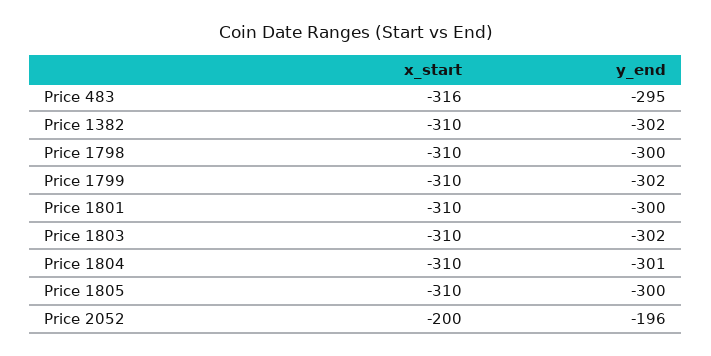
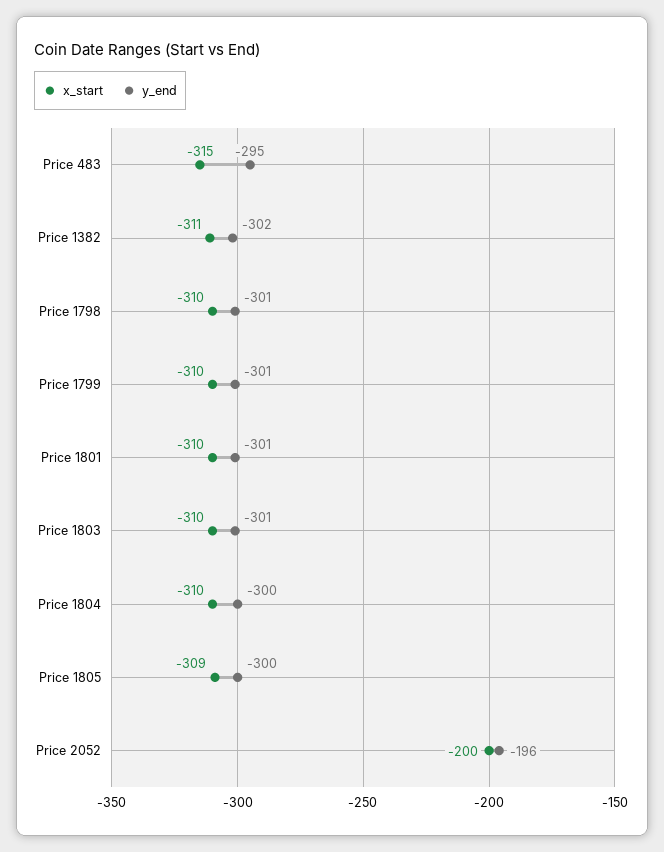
  {
    "x_start": {
-     "Price 483": -316,
+     "Price 483": -315,
-     "Price 1382": -310,
+     "Price 1382": -311,
      "Price 1798": -310,
      "Price 1799": -310,
      "Price 1801": -310,
      "Price 1803": -310,
      "Price 1804": -310,
-     "Price 1805": -310,
+     "Price 1805": -309,
      "Price 2052": -200
    },
    "y_end": {
      "Price 483": -295,
      "Price 1382": -302,
-     "Price 1798": -300,
+     "Price 1798": -301,
-     "Price 1799": -302,
+     "Price 1799": -301,
-     "Price 1801": -300,
+     "Price 1801": -301,
-     "Price 1803": -302,
+     "Price 1803": -301,
-     "Price 1804": -301,
+     "Price 1804": -300,
      "Price 1805": -300,
      "Price 2052": -196
    }
  }

